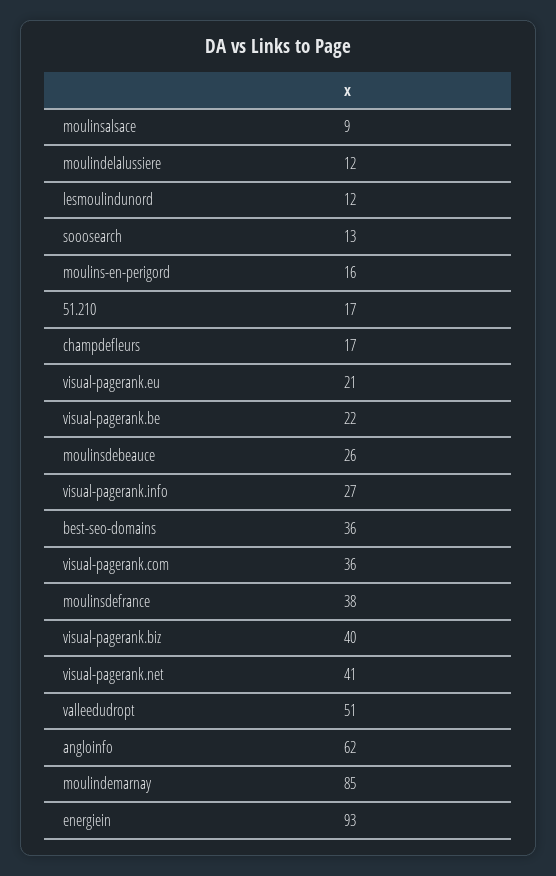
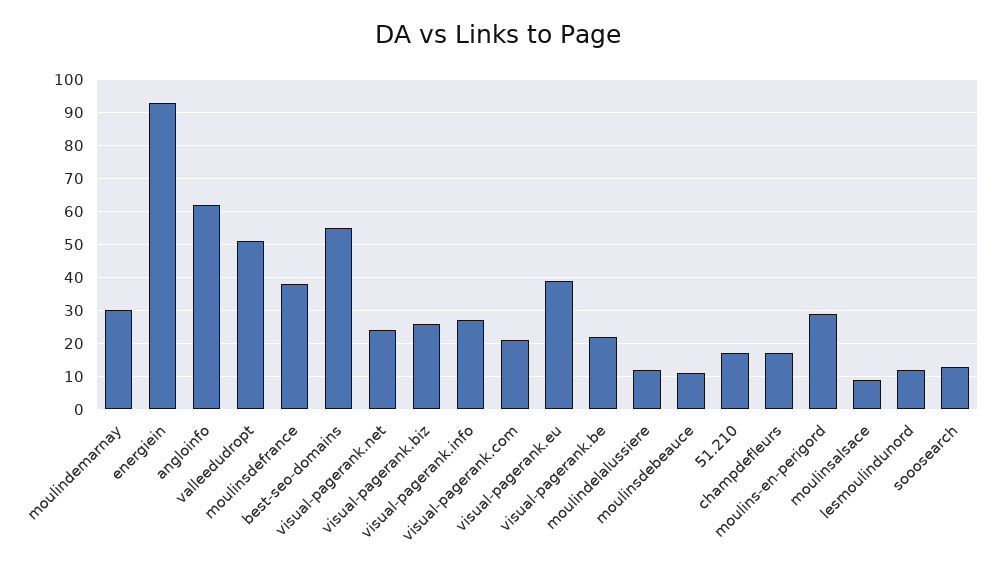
  {
    "moulinsalsace": 9,
    "moulindelalussiere": 12,
    "lesmoulindunord": 12,
    "sooosearch": 13,
-   "moulins-en-perigord": 16,
+   "moulins-en-perigord": 30,
    "51.210": 17,
    "champdefleurs": 17,
-   "visual-pagerank.eu": 21,
+   "visual-pagerank.eu": 40,
    "visual-pagerank.be": 22,
-   "moulinsdebeauce": 26,
+   "moulinsdebeauce": 10,
    "visual-pagerank.info": 27,
-   "best-seo-domains": 36,
+   "best-seo-domains": 55,
-   "visual-pagerank.com": 36,
+   "visual-pagerank.com": 20,
    "moulinsdefrance": 38,
-   "visual-pagerank.biz": 40,
+   "visual-pagerank.biz": 25,
-   "visual-pagerank.net": 41,
+   "visual-pagerank.net": 25,
    "valleedudropt": 51,
    "angloinfo": 62,
-   "moulindemarnay": 85,
+   "moulindemarnay": 30,
    "energiein": 93
  }

